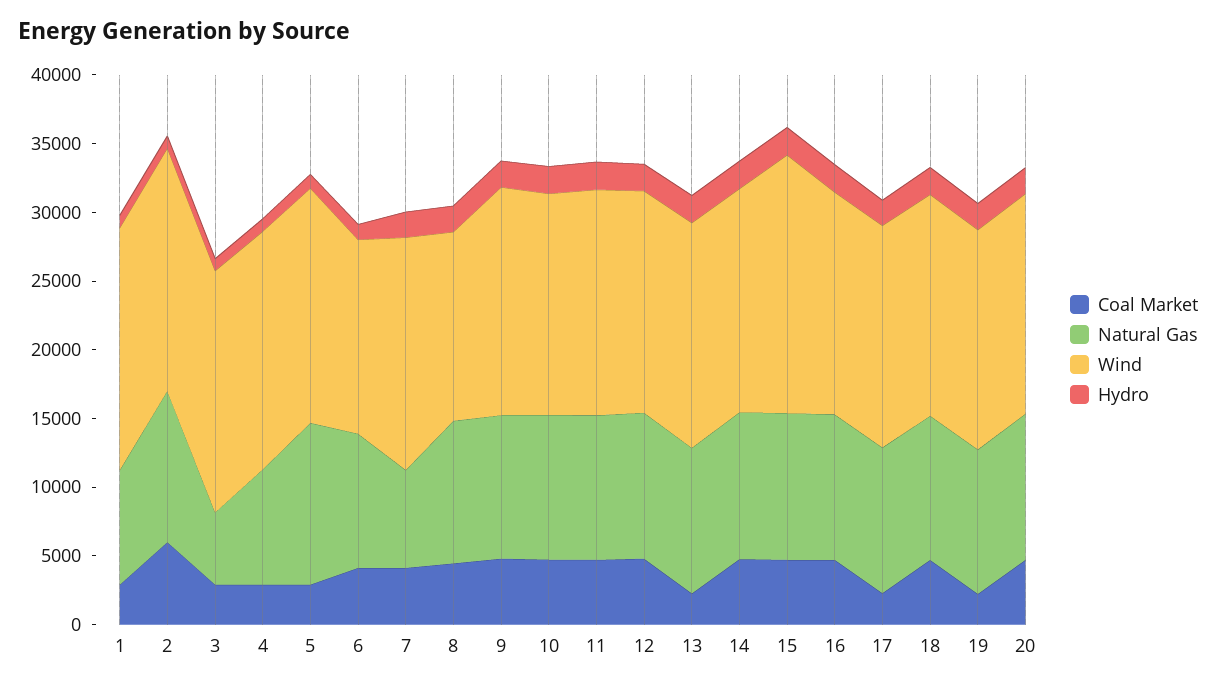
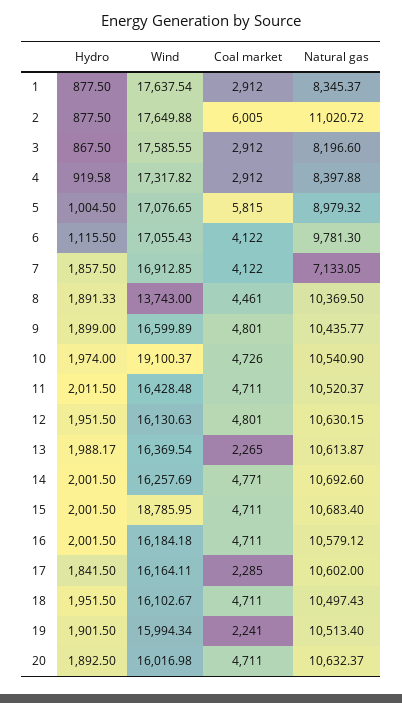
  {
    "Coal Market": {
      "1": 2912,
      "2": 6005,
      "3": 2912,
      "4": 2912,
-     "5": 3000,
+     "5": 5815,
      "6": 4122,
      "7": 4122,
      "8": 4461,
      "9": 4801,
      "10": 4726,
      "11": 4711,
      "12": 4801,
      "13": 2265,
      "14": 4771,
      "15": 4711,
      "16": 4711,
      "17": 2285,
      "18": 4711,
      "19": 2241,
      "20": 4711
    },
    "Natural Gas": {
      "1": 8345.37,
      "2": 11020.72,
-     "3": 5000,
+     "3": 8196.6,
      "4": 8397.88,
-     "5": 12000,
+     "5": 8979.32,
      "6": 9781.3,
      "7": 7133.05,
      "8": 10369.5,
      "9": 10435.77,
      "10": 10540.9,
      "11": 10520.37,
      "12": 10630.15,
      "13": 10613.87,
      "14": 10692.6,
      "15": 10683.4,
      "16": 10579.12,
      "17": 10602,
      "18": 10497.43,
      "19": 10513.4,
      "20": 10632.37
    },
    "Wind": {
      "1": 17637.54,
      "2": 17649.88,
      "3": 17585.55,
      "4": 17317.82,
      "5": 17076.65,
-     "6": 14000,
+     "6": 17055.43,
      "7": 16912.85,
      "8": 13743,
      "9": 16599.89,
-     "10": 16000,
+     "10": 19100.37,
      "11": 16428.48,
      "12": 16130.63,
      "13": 16369.54,
      "14": 16257.69,
      "15": 18785.95,
      "16": 16184.18,
      "17": 16164.11,
      "18": 16102.67,
      "19": 15994.34,
      "20": 16016.98
    },
    "Hydro": {
      "1": 877.5,
      "2": 877.5,
      "3": 867.5,
      "4": 919.58,
      "5": 1004.5,
      "6": 1115.5,
      "7": 1857.5,
      "8": 1891.33,
      "9": 1899,
      "10": 1974,
      "11": 2011.5,
      "12": 1951.5,
      "13": 1988.17,
      "14": 2001.5,
      "15": 2001.5,
      "16": 2001.5,
      "17": 1841.5,
      "18": 1951.5,
      "19": 1901.5,
      "20": 1892.5
    }
  }

